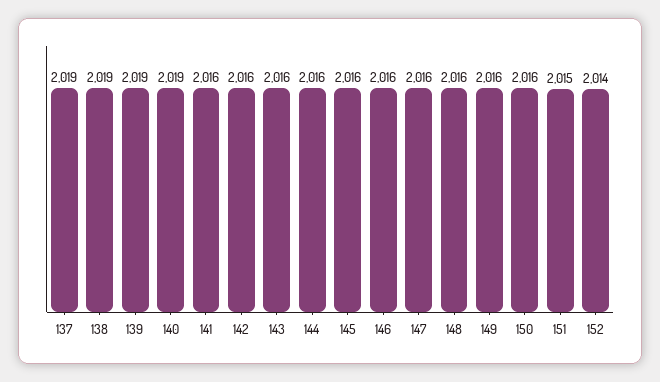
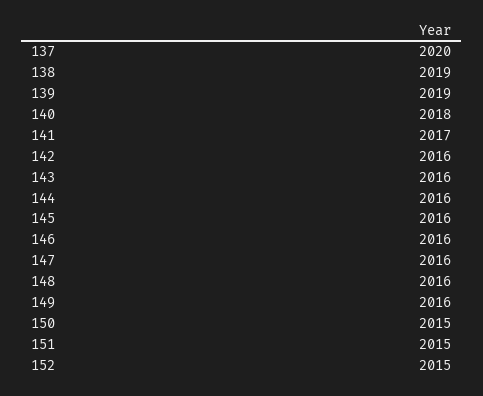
  {
-   "137": 2019,
+   "137": 2020,
    "138": 2019,
    "139": 2019,
-   "140": 2019,
+   "140": 2018,
-   "141": 2016,
+   "141": 2017,
    "142": 2016,
    "143": 2016,
    "144": 2016,
    "145": 2016,
    "146": 2016,
    "147": 2016,
    "148": 2016,
    "149": 2016,
-   "150": 2016,
+   "150": 2015,
    "151": 2015,
-   "152": 2014
+   "152": 2015
  }

